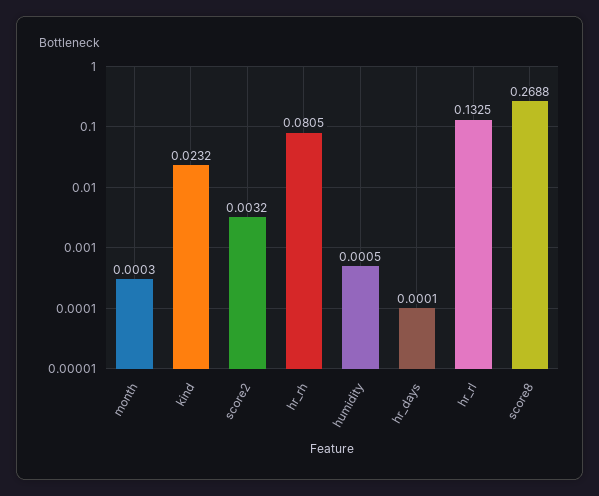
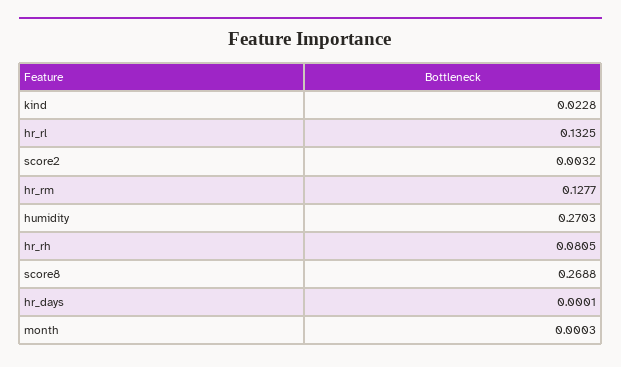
  {
    "month": 0.0003,
-   "kind": 0.0232,
+   "kind": 0.0228,
    "score2": 0.0032,
    "hr_rh": 0.0805,
-   "humidity": 0.0005,
+   "humidity": 0.2703,
    "hr_days": 0.0001,
    "hr_rl": 0.1325,
-   "score8": 0.2688
+   "score8": 0.2688,
+   "hr_rm": 0.1277
  }

